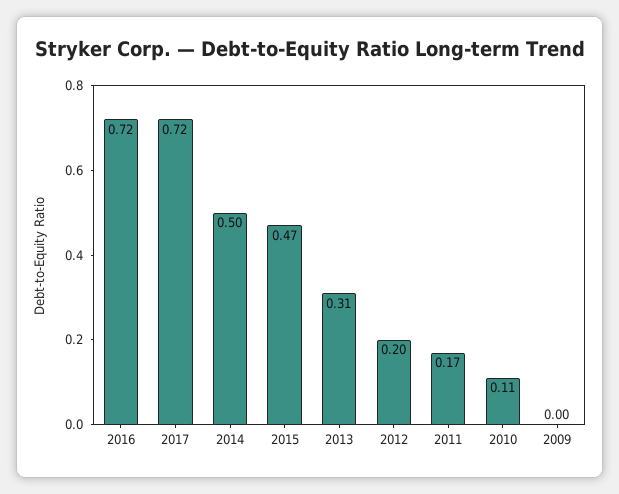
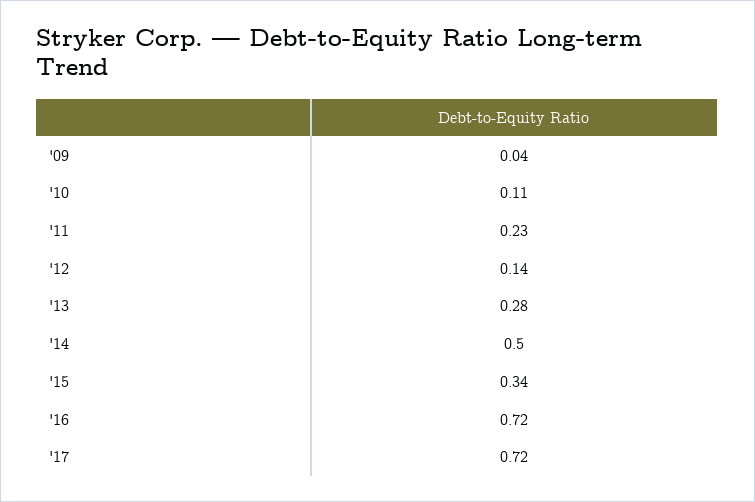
  {
    "2016": 0.72,
    "2017": 0.72,
    "2014": 0.5,
-   "2015": 0.47,
+   "2015": 0.34,
-   "2013": 0.31,
+   "2013": 0.28,
-   "2012": 0.2,
+   "2012": 0.14,
-   "2011": 0.17,
+   "2011": 0.23,
    "2010": 0.11,
-   "2009": 0
+   "2009": 0.04
  }

